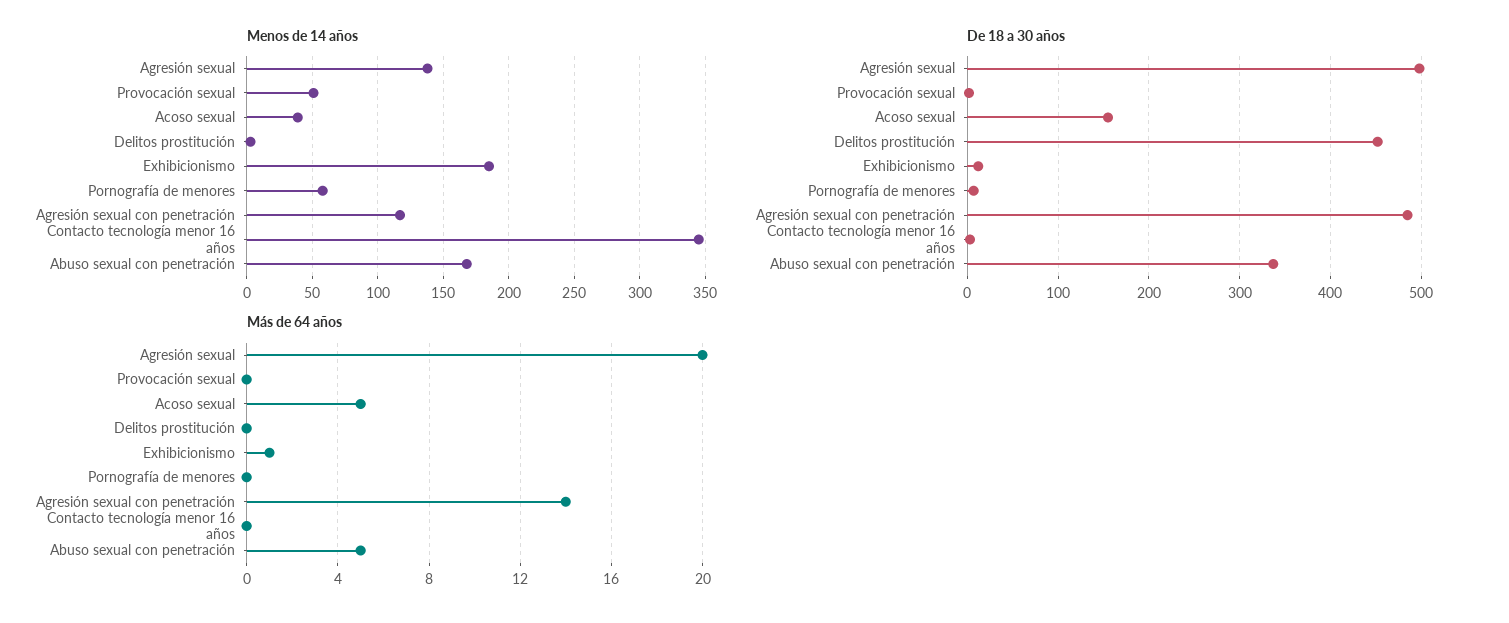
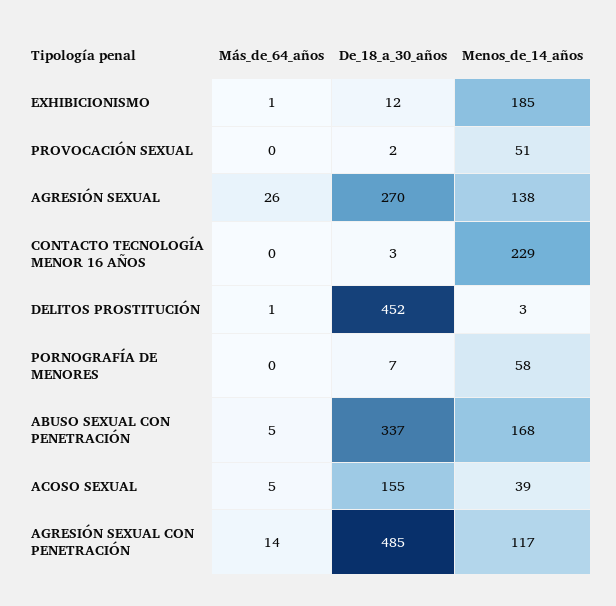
  {
    "Menos de 14 años": {
      "Agresión sexual": 138,
      "Provocación sexual": 51,
      "Acoso sexual": 39,
      "Delitos prostitución": 3,
      "Exhibicionismo": 185,
      "Pornografía de menores": 58,
      "Agresión sexual con penetración": 117,
-     "Contacto tecnología menor 16 años": 345,
+     "Contacto tecnología menor 16 años": 229,
      "Abuso sexual con penetración": 168
    },
    "De 18 a 30 años": {
-     "Agresión sexual": 500,
+     "Agresión sexual": 270,
      "Provocación sexual": 2,
      "Acoso sexual": 155,
      "Delitos prostitución": 452,
      "Exhibicionismo": 12,
      "Pornografía de menores": 7,
      "Agresión sexual con penetración": 485,
      "Contacto tecnología menor 16 años": 3,
      "Abuso sexual con penetración": 337
    },
    "Más de 64 años": {
-     "Agresión sexual": 20,
+     "Agresión sexual": 26,
      "Provocación sexual": 0,
      "Acoso sexual": 5,
-     "Delitos prostitución": 0,
+     "Delitos prostitución": 1,
      "Exhibicionismo": 1,
      "Pornografía de menores": 0,
      "Agresión sexual con penetración": 14,
      "Contacto tecnología menor 16 años": 0,
      "Abuso sexual con penetración": 5
    }
  }

